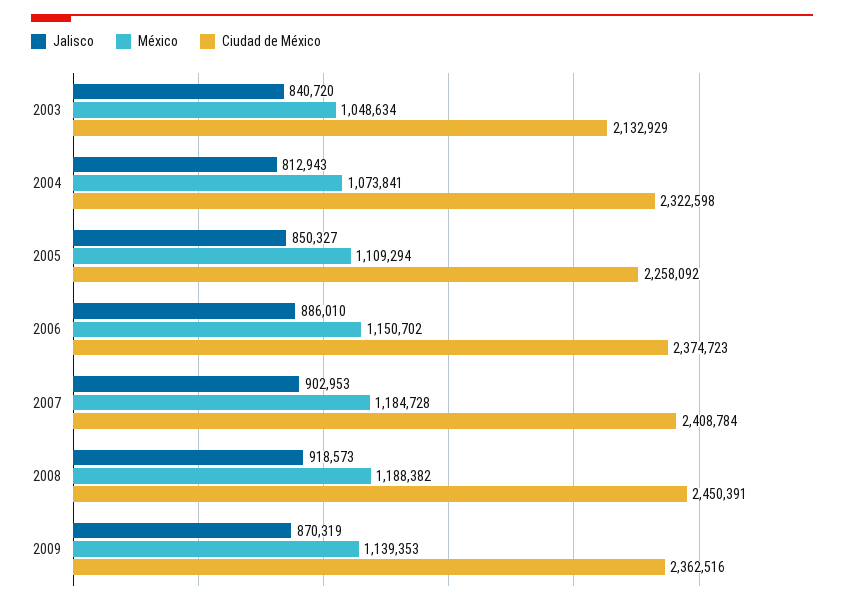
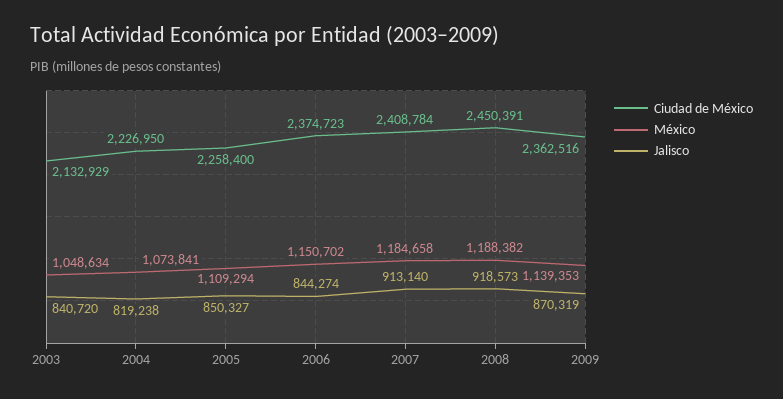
  {
    "Jalisco": {
      "2003": 840720,
-     "2004": 812943,
+     "2004": 819238,
      "2005": 850327,
-     "2006": 886010,
+     "2006": 844274,
-     "2007": 902953,
+     "2007": 913140,
      "2008": 918573,
      "2009": 870319
    },
    "México": {
      "2003": 1048634,
      "2004": 1073841,
      "2005": 1109294,
      "2006": 1150702,
-     "2007": 1184728,
+     "2007": 1184658,
      "2008": 1188382,
      "2009": 1139353
    },
    "Ciudad de México": {
      "2003": 2132929,
-     "2004": 2322598,
+     "2004": 2226950,
-     "2005": 2258092,
+     "2005": 2258400,
      "2006": 2374723,
      "2007": 2408784,
      "2008": 2450391,
      "2009": 2362516
    }
  }

